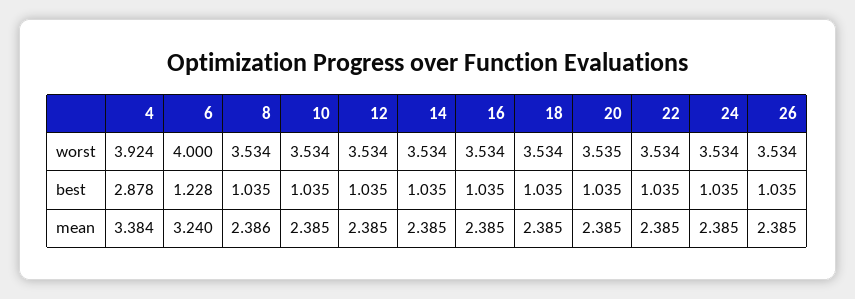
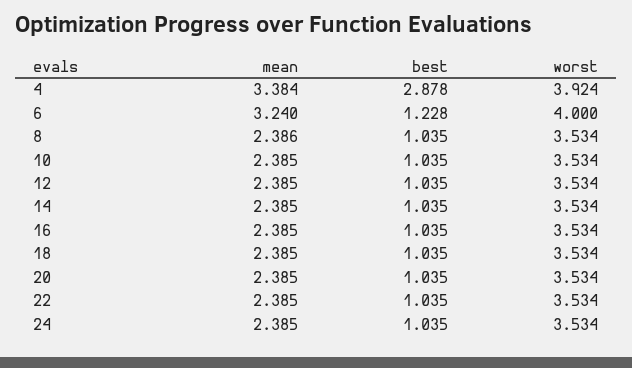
  {
    "4": {
      "worst": 3.924,
      "best": 2.878,
      "mean": 3.384
    },
    "6": {
      "worst": 4,
      "best": 1.228,
      "mean": 3.24
    },
    "8": {
      "worst": 3.534,
      "best": 1.035,
      "mean": 2.386
    },
    "10": {
      "worst": 3.534,
      "best": 1.035,
      "mean": 2.385
    },
    "12": {
      "worst": 3.534,
      "best": 1.035,
      "mean": 2.385
    },
    "14": {
      "worst": 3.534,
      "best": 1.035,
      "mean": 2.385
    },
    "16": {
      "worst": 3.534,
      "best": 1.035,
      "mean": 2.385
    },
    "18": {
      "worst": 3.534,
      "best": 1.035,
      "mean": 2.385
    },
    "20": {
-     "worst": 3.535,
+     "worst": 3.534,
      "best": 1.035,
      "mean": 2.385
    },
    "22": {
      "worst": 3.534,
      "best": 1.035,
      "mean": 2.385
    },
    "24": {
      "worst": 3.534,
      "best": 1.035,
      "mean": 2.385
-   },
+   }
-   "26": {
-     "worst": 3.534,
-     "best": 1.035,
-     "mean": 2.385
-   }
  }

